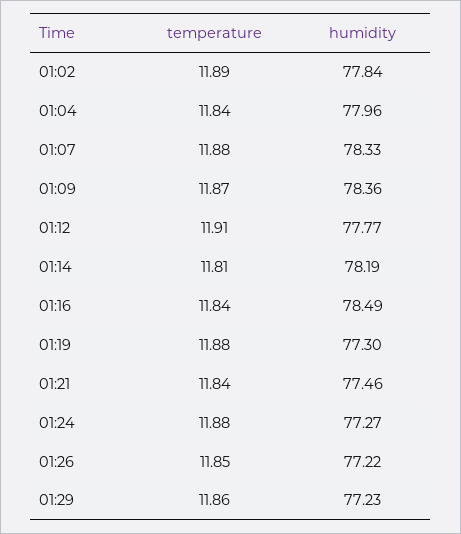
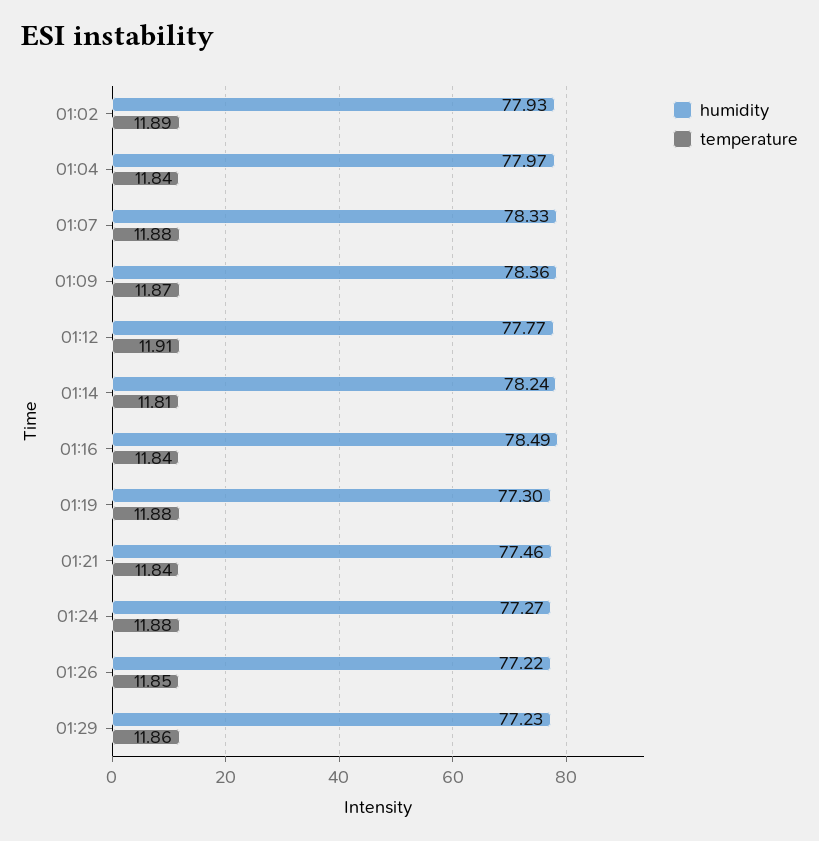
  {
    "temperature": {
      "01:02": 11.89,
      "01:04": 11.84,
      "01:07": 11.88,
      "01:09": 11.87,
      "01:12": 11.91,
      "01:14": 11.81,
      "01:16": 11.84,
      "01:19": 11.88,
      "01:21": 11.84,
      "01:24": 11.88,
      "01:26": 11.85,
      "01:29": 11.86
    },
    "humidity": {
-     "01:02": 77.84,
+     "01:02": 77.93,
-     "01:04": 77.96,
+     "01:04": 77.97,
      "01:07": 78.33,
      "01:09": 78.36,
      "01:12": 77.77,
-     "01:14": 78.19,
+     "01:14": 78.24,
      "01:16": 78.49,
      "01:19": 77.3,
      "01:21": 77.46,
      "01:24": 77.27,
      "01:26": 77.22,
      "01:29": 77.23
    }
  }

